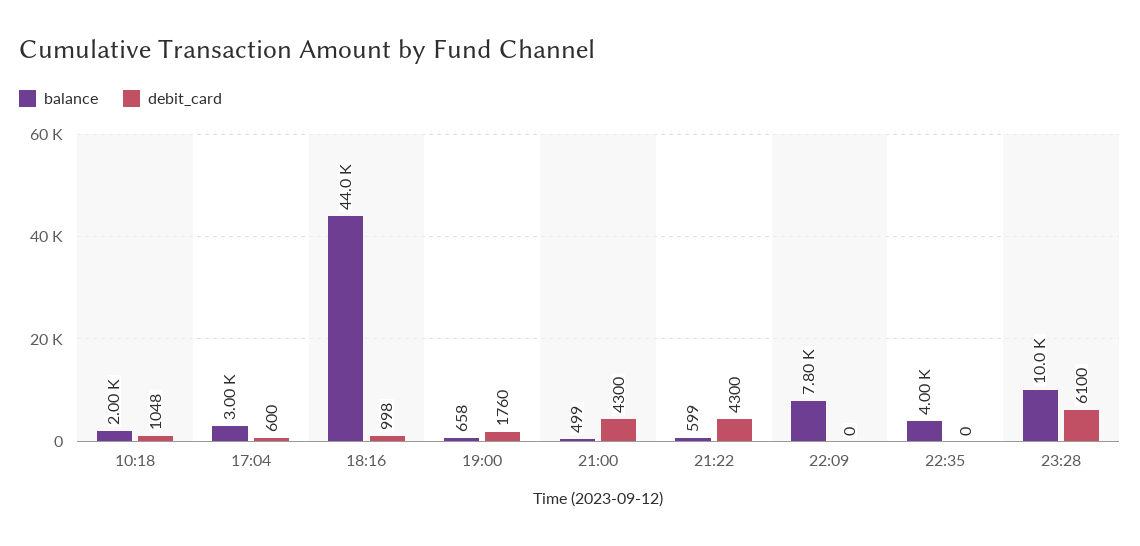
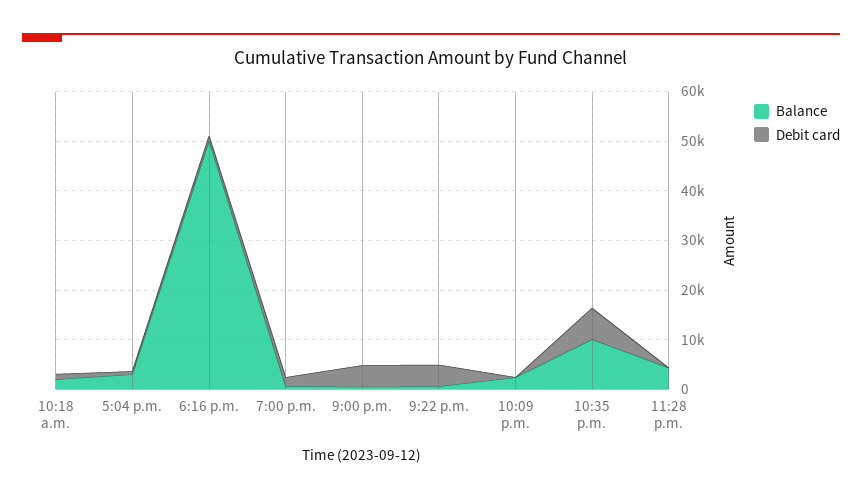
  {
    "balance": {
      "10:18": 2000,
      "17:04": 3000,
-     "18:16": 44000,
+     "18:16": 50000,
      "19:00": 658,
      "21:00": 499,
      "21:22": 599,
-     "22:09": 7800,
+     "22:09": 2000,
-     "22:35": 4000,
+     "22:35": 10000,
-     "23:28": 10000
+     "23:28": 4000
    },
    "debit_card": {
      "10:18": 1048,
      "17:04": 600,
      "18:16": 998,
      "19:00": 1760,
      "21:00": 4300,
      "21:22": 4300,
      "22:09": 0,
-     "22:35": 0,
+     "22:35": 6000,
-     "23:28": 6100
+     "23:28": 0
    }
  }

